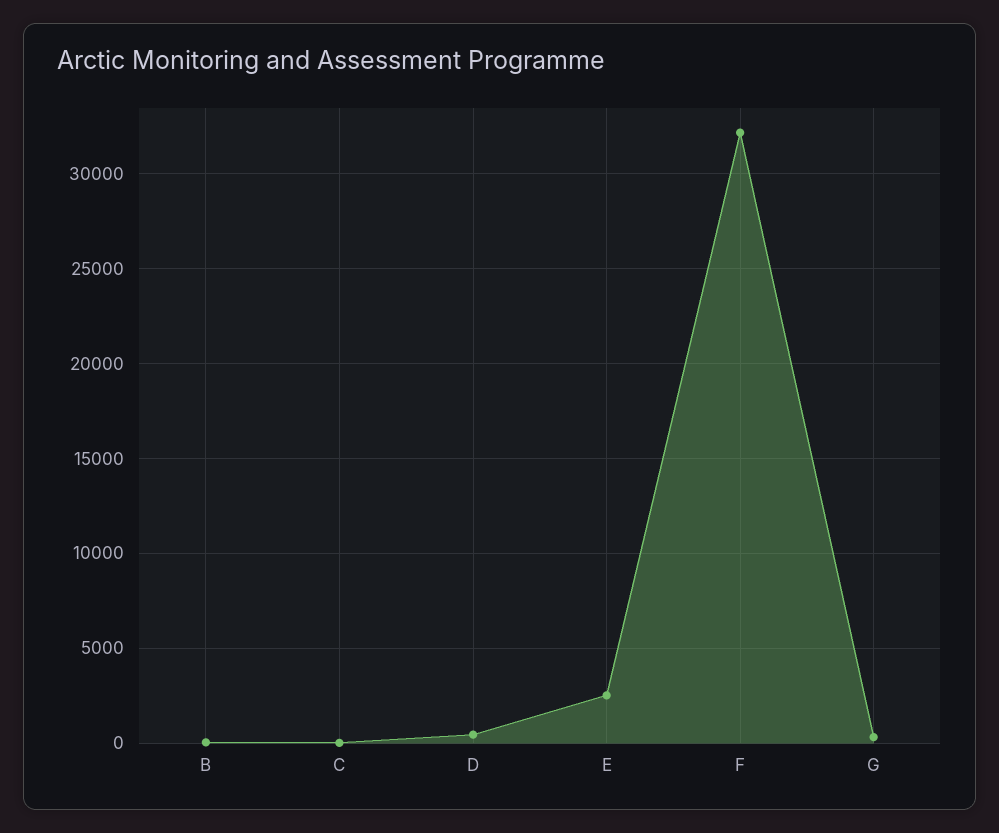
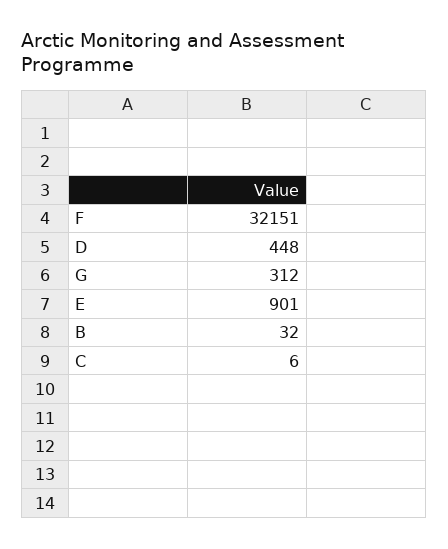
  {
    "B": 32,
    "C": 6,
    "D": 448,
-   "E": 2500,
+   "E": 901,
    "F": 32151,
    "G": 312
  }

